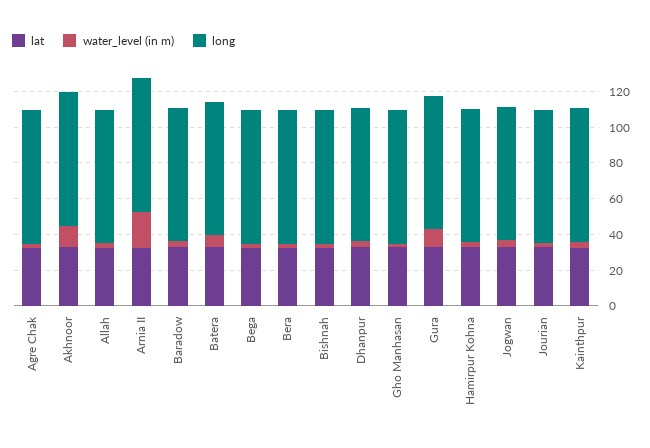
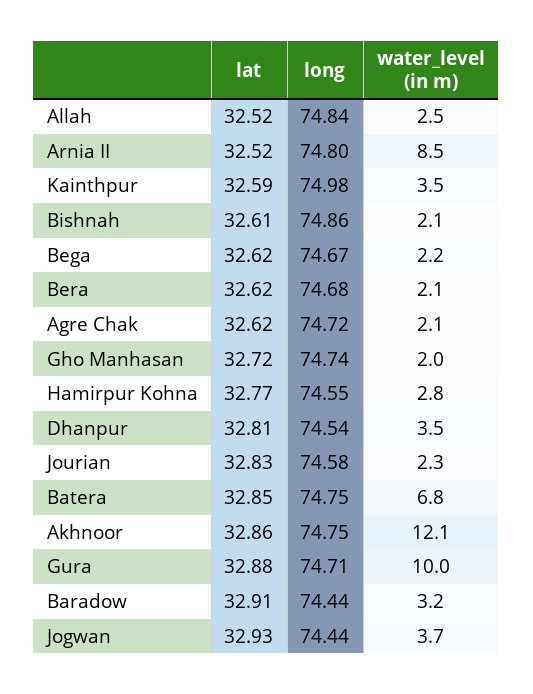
  {
    "lat": {
      "Agre Chak": 32.62,
      "Akhnoor": 32.86,
      "Allah": 32.52,
      "Arnia II": 32.52,
      "Baradow": 32.91,
      "Batera": 32.85,
      "Bega": 32.62,
      "Bera": 32.62,
      "Bishnah": 32.61,
      "Dhanpur": 32.81,
      "Gho Manhasan": 32.72,
      "Gura": 32.88,
      "Hamirpur Kohna": 32.77,
      "Jogwan": 32.93,
      "Jourian": 32.83,
      "Kainthpur": 32.59
    },
    "water_level (in m)": {
      "Agre Chak": 2.1,
      "Akhnoor": 12.1,
      "Allah": 2.5,
-     "Arnia II": 20,
+     "Arnia II": 8.5,
      "Baradow": 3.2,
      "Batera": 6.8,
      "Bega": 2.2,
      "Bera": 2.1,
      "Bishnah": 2.1,
      "Dhanpur": 3.5,
      "Gho Manhasan": 2,
      "Gura": 10,
      "Hamirpur Kohna": 2.8,
      "Jogwan": 3.7,
      "Jourian": 2.3,
      "Kainthpur": 3.5
    },
    "long": {
      "Agre Chak": 74.72,
      "Akhnoor": 74.75,
      "Allah": 74.84,
      "Arnia II": 74.8,
      "Baradow": 74.44,
      "Batera": 74.75,
      "Bega": 74.67,
      "Bera": 74.68,
      "Bishnah": 74.86,
      "Dhanpur": 74.54,
      "Gho Manhasan": 74.74,
      "Gura": 74.71,
      "Hamirpur Kohna": 74.55,
      "Jogwan": 74.44,
      "Jourian": 74.58,
      "Kainthpur": 74.98
    }
  }

